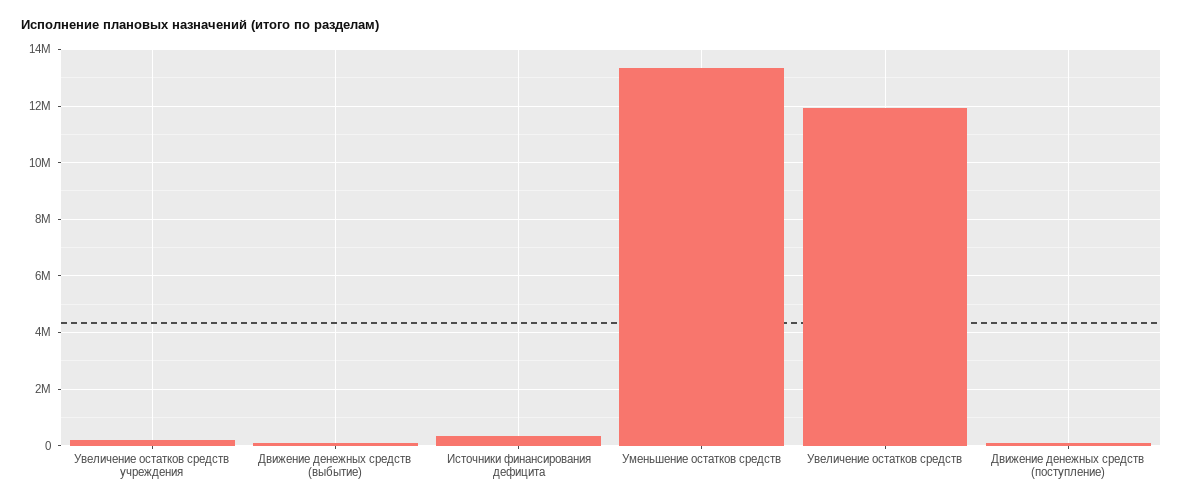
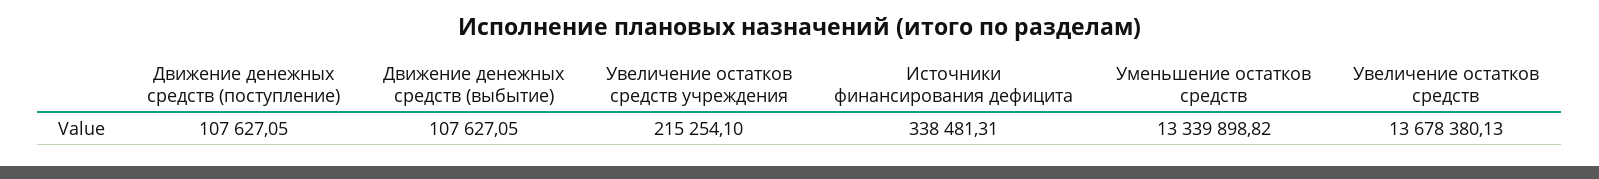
  {
    "Увеличение остатков средств учреждения": 215254.1,
    "Движение денежных средств (выбытие)": 107627.05,
    "Источники финансирования дефицита": 338481.31,
    "Уменьшение остатков средств": 13339898.82,
-   "Увеличение остатков средств": 12000000,
+   "Увеличение остатков средств": 13678380.13,
    "Движение денежных средств (поступление)": 107627.05
  }

